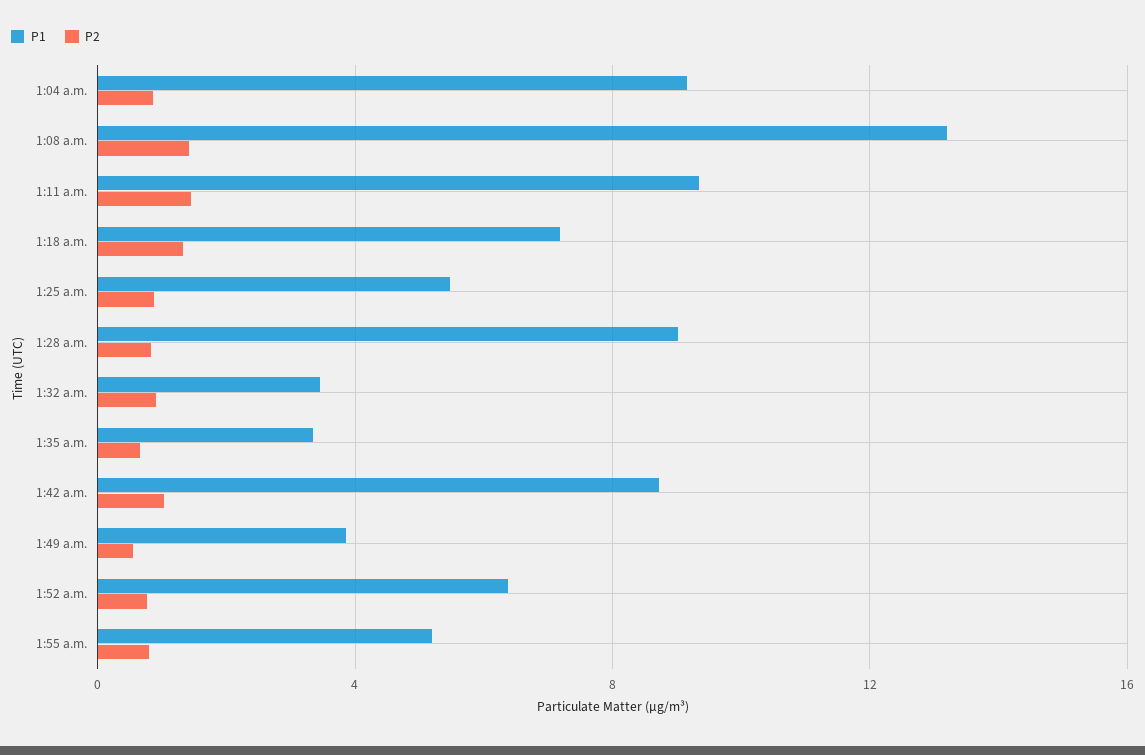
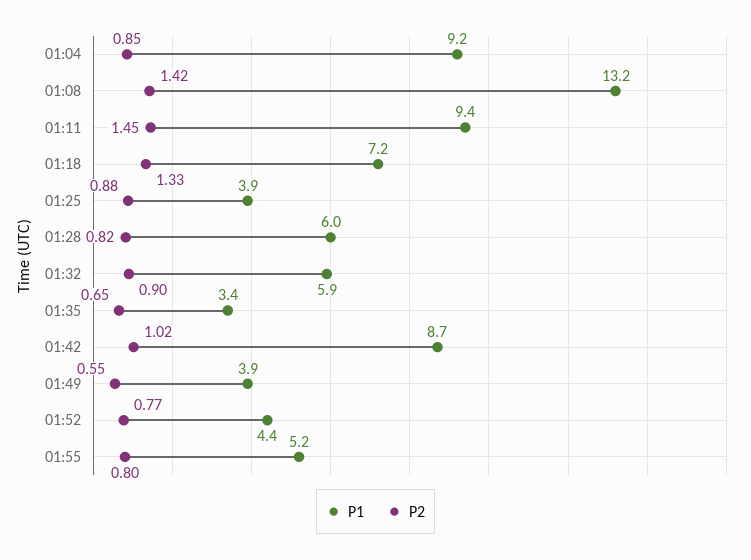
  {
    "P1": {
      "1:04 a.m.": 9.2,
      "1:08 a.m.": 13.2,
      "1:11 a.m.": 9.4,
      "1:18 a.m.": 7.2,
-     "1:25 a.m.": 5.5,
+     "1:25 a.m.": 3.9,
-     "1:28 a.m.": 9,
+     "1:28 a.m.": 6,
-     "1:32 a.m.": 3.5,
+     "1:32 a.m.": 5.9,
      "1:35 a.m.": 3.4,
      "1:42 a.m.": 8.7,
      "1:49 a.m.": 3.9,
-     "1:52 a.m.": 6.5,
+     "1:52 a.m.": 4.4,
      "1:55 a.m.": 5.2
    },
    "P2": {
      "1:04 a.m.": 0.85,
      "1:08 a.m.": 1.42,
      "1:11 a.m.": 1.45,
      "1:18 a.m.": 1.33,
      "1:25 a.m.": 0.88,
      "1:28 a.m.": 0.82,
      "1:32 a.m.": 0.9,
      "1:35 a.m.": 0.65,
      "1:42 a.m.": 1.02,
      "1:49 a.m.": 0.55,
      "1:52 a.m.": 0.77,
      "1:55 a.m.": 0.8
    }
  }

